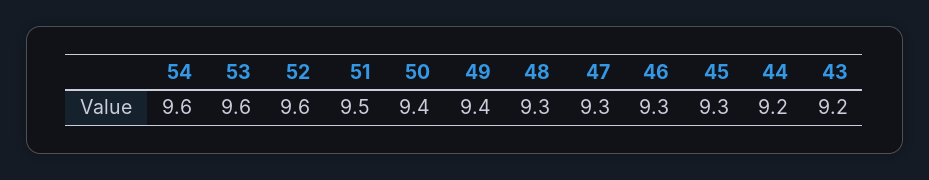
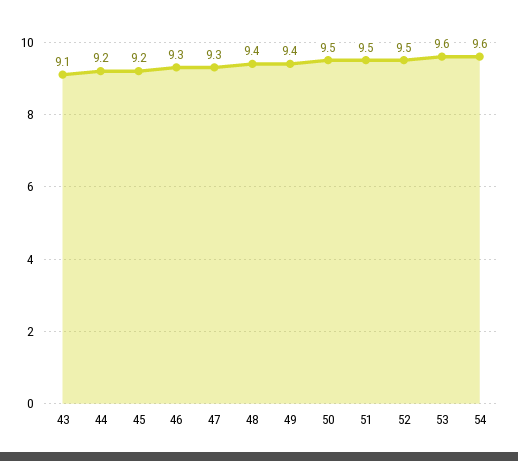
  {
    "54": 9.6,
    "53": 9.6,
-   "52": 9.6,
+   "52": 9.5,
    "51": 9.5,
-   "50": 9.4,
+   "50": 9.5,
    "49": 9.4,
-   "48": 9.3,
+   "48": 9.4,
    "47": 9.3,
    "46": 9.3,
-   "45": 9.3,
+   "45": 9.2,
    "44": 9.2,
-   "43": 9.2
+   "43": 9.1
  }

